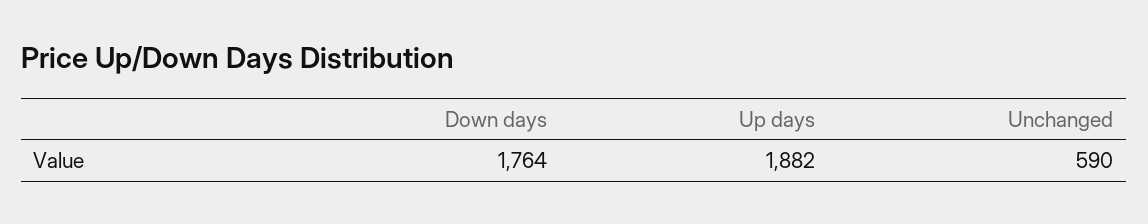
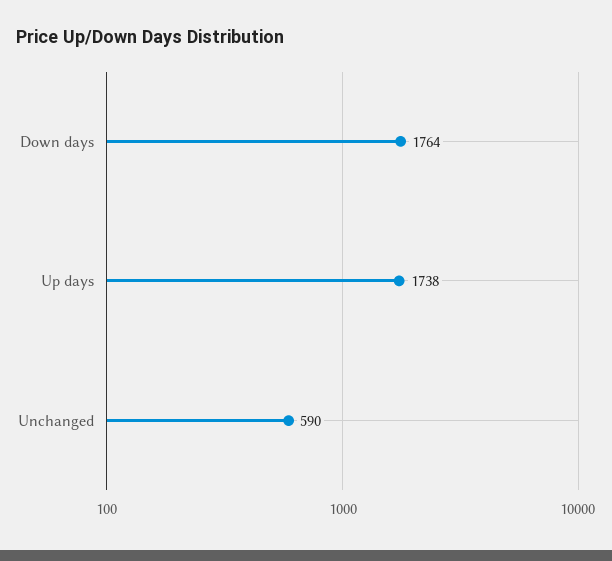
  {
    "Down days": 1764,
-   "Up days": 1882,
+   "Up days": 1738,
    "Unchanged": 590
  }

